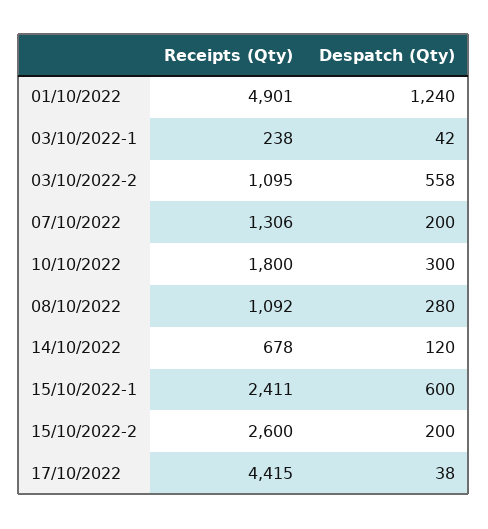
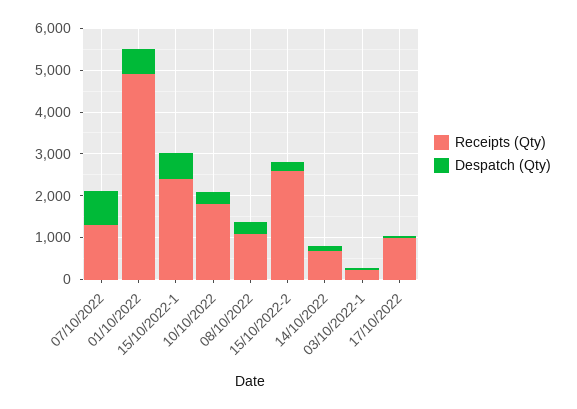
  {
    "Receipts (Qty)": {
      "01/10/2022": 4901,
      "03/10/2022-1": 238,
-     "03/10/2022-2": 1095,
      "07/10/2022": 1306,
      "10/10/2022": 1800,
      "08/10/2022": 1092,
      "14/10/2022": 678,
      "15/10/2022-1": 2411,
      "15/10/2022-2": 2600,
-     "17/10/2022": 4415
+     "17/10/2022": 1000
    },
    "Despatch (Qty)": {
-     "01/10/2022": 1240,
+     "01/10/2022": 600,
      "03/10/2022-1": 42,
-     "03/10/2022-2": 558,
-     "07/10/2022": 200,
+     "07/10/2022": 800,
      "10/10/2022": 300,
      "08/10/2022": 280,
      "14/10/2022": 120,
      "15/10/2022-1": 600,
      "15/10/2022-2": 200,
      "17/10/2022": 38
    }
  }

